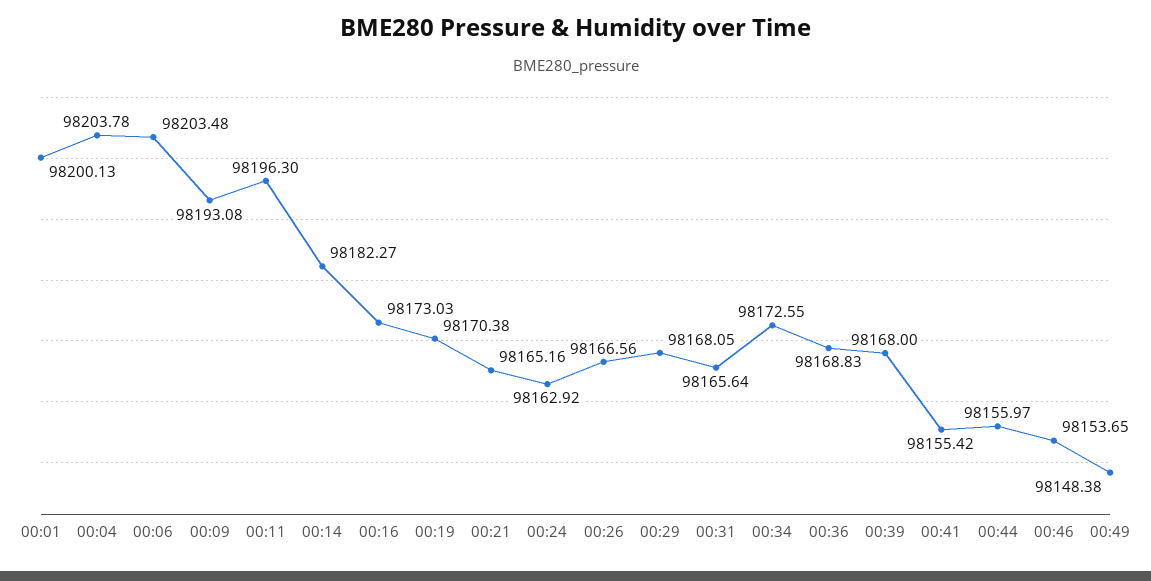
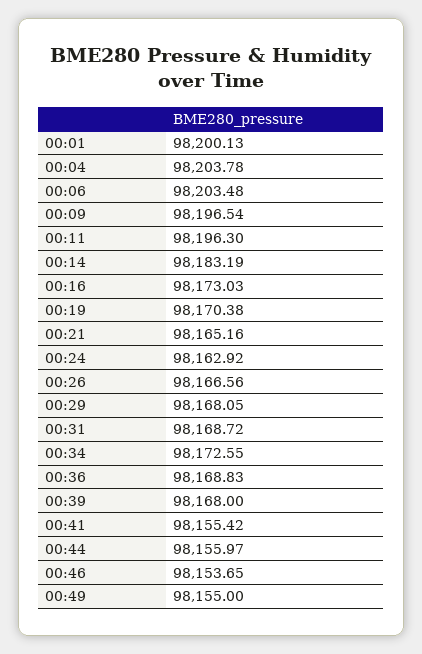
  {
    "00:01": 98200.13,
    "00:04": 98203.78,
    "00:06": 98203.48,
-   "00:09": 98193.08,
+   "00:09": 98196.54,
    "00:11": 98196.3,
-   "00:14": 98182.27,
+   "00:14": 98183.19,
    "00:16": 98173.03,
    "00:19": 98170.38,
    "00:21": 98165.16,
    "00:24": 98162.92,
    "00:26": 98166.56,
    "00:29": 98168.05,
-   "00:31": 98165.64,
+   "00:31": 98168.72,
    "00:34": 98172.55,
    "00:36": 98168.83,
    "00:39": 98168,
    "00:41": 98155.42,
    "00:44": 98155.97,
    "00:46": 98153.65,
-   "00:49": 98148.38
+   "00:49": 98155
  }

